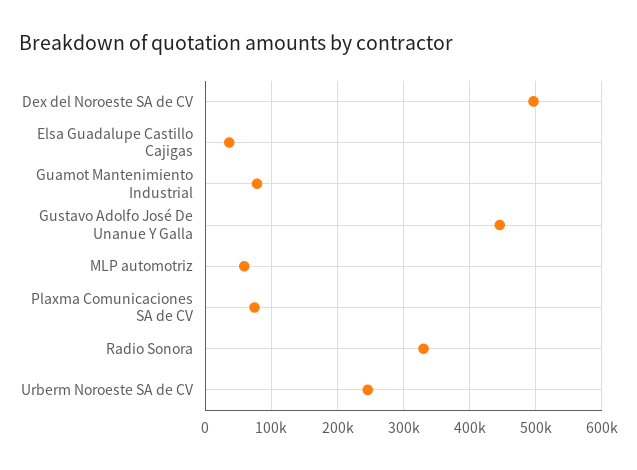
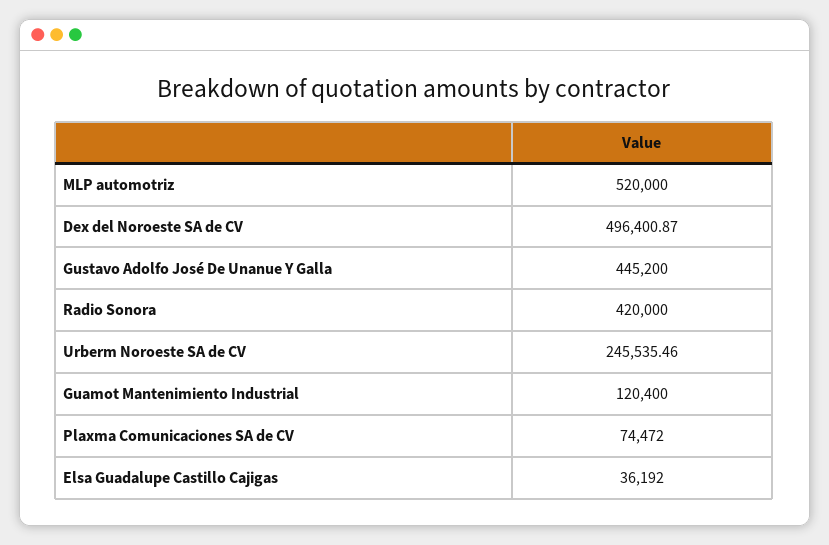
  {
    "Dex del Noroeste SA de CV": 496400.87,
    "Elsa Guadalupe Castillo Cajigas": 36192,
-   "Guamot Mantenimiento Industrial": 80000,
+   "Guamot Mantenimiento Industrial": 120400,
    "Gustavo Adolfo José De Unanue Y Galla": 445200,
-   "MLP automotriz": 60000,
+   "MLP automotriz": 520000,
    "Plaxma Comunicaciones SA de CV": 74472,
-   "Radio Sonora": 330000,
+   "Radio Sonora": 420000,
    "Urberm Noroeste SA de CV": 245535.46
  }

